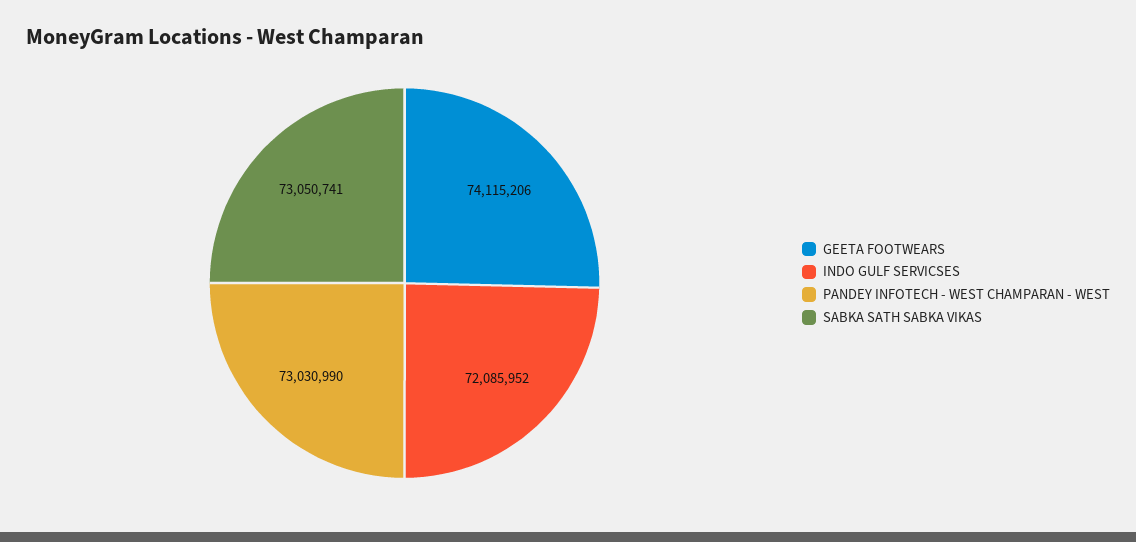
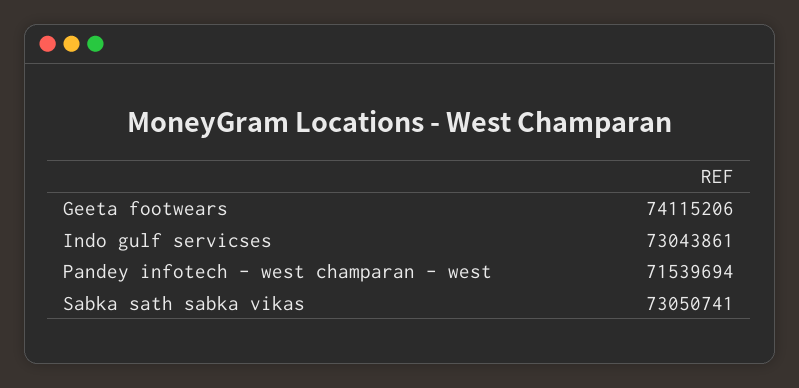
  {
    "GEETA FOOTWEARS": 74115206,
-   "INDO GULF SERVICSES": 72085952,
+   "INDO GULF SERVICSES": 73043861,
-   "PANDEY INFOTECH - WEST CHAMPARAN - WEST": 73030990,
+   "PANDEY INFOTECH - WEST CHAMPARAN - WEST": 71539694,
    "SABKA SATH SABKA VIKAS": 73050741
  }

